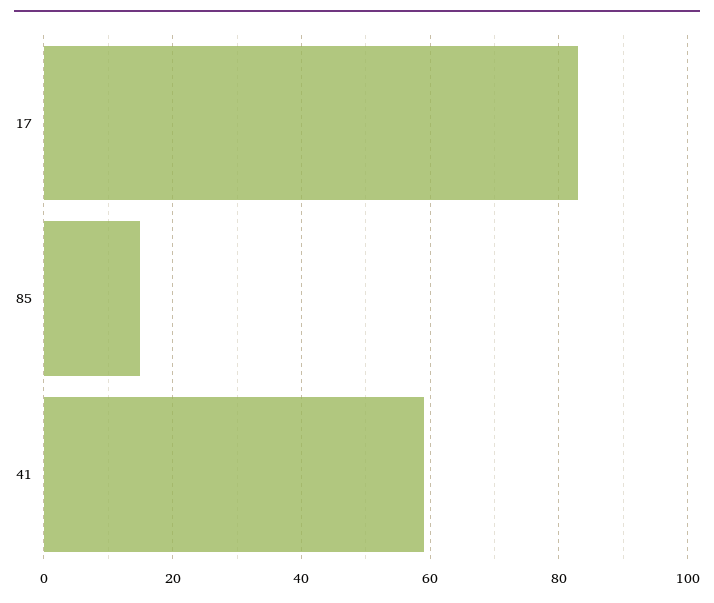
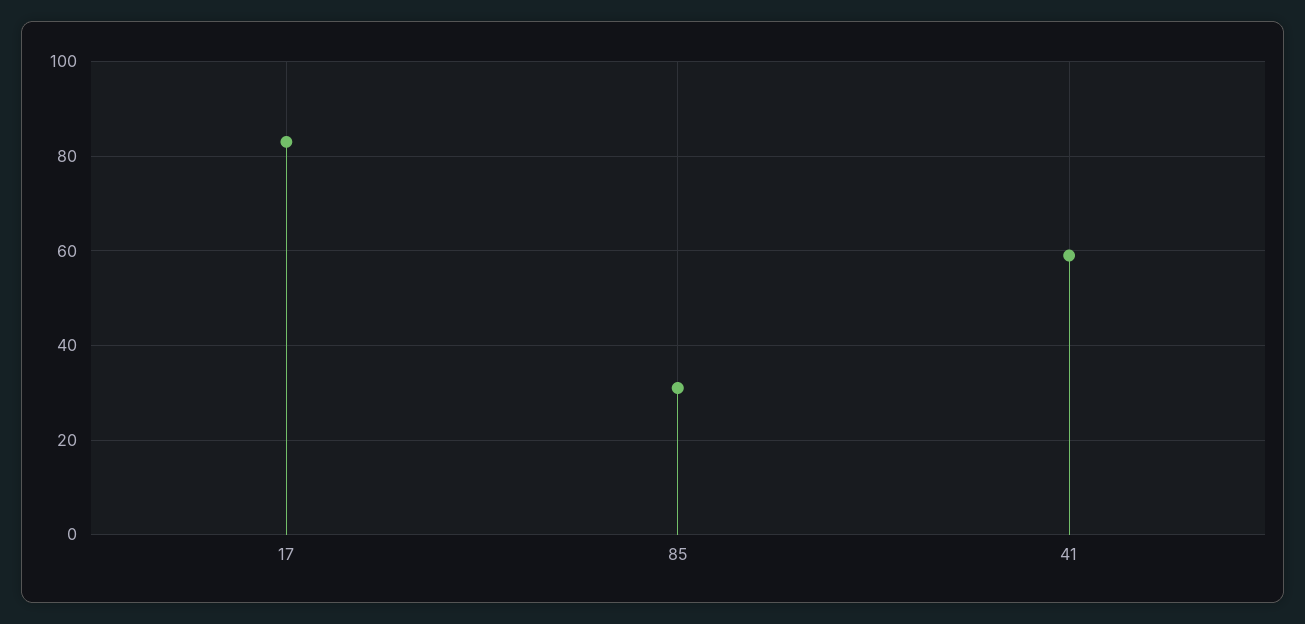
  {
    "17": 85,
-   "85": 15,
+   "85": 30,
    "41": 60
  }

